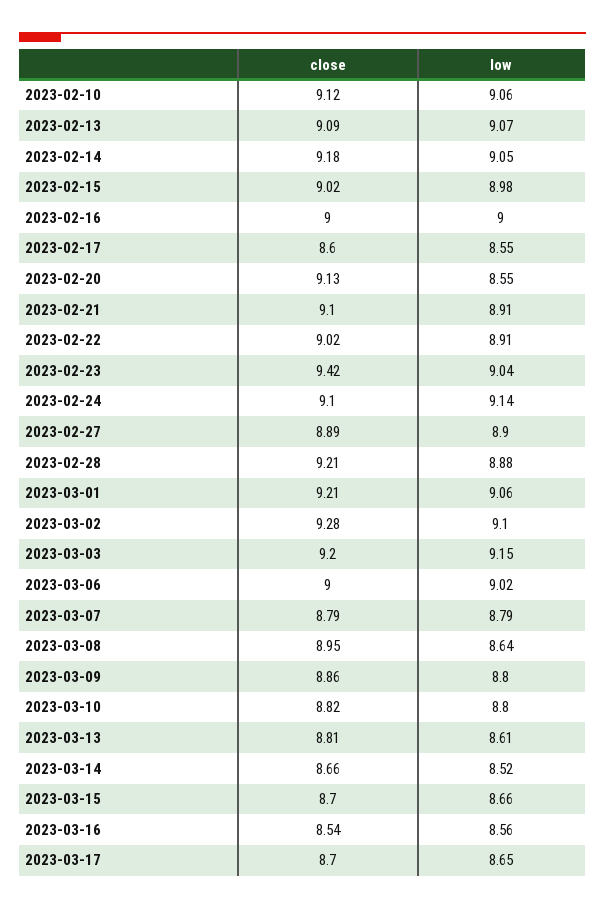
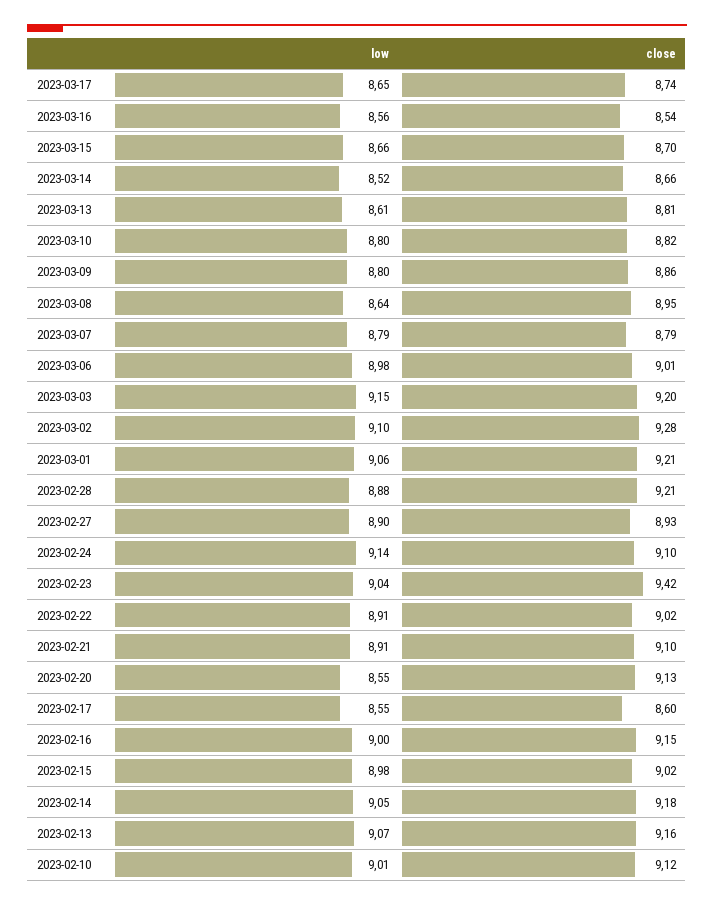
  {
    "close": {
      "2023-02-10": 9.12,
-     "2023-02-13": 9.09,
+     "2023-02-13": 9.16,
      "2023-02-14": 9.18,
      "2023-02-15": 9.02,
-     "2023-02-16": 9,
+     "2023-02-16": 9.15,
      "2023-02-17": 8.6,
      "2023-02-20": 9.13,
      "2023-02-21": 9.1,
      "2023-02-22": 9.02,
      "2023-02-23": 9.42,
      "2023-02-24": 9.1,
-     "2023-02-27": 8.89,
+     "2023-02-27": 8.93,
      "2023-02-28": 9.21,
      "2023-03-01": 9.21,
      "2023-03-02": 9.28,
      "2023-03-03": 9.2,
-     "2023-03-06": 9,
+     "2023-03-06": 9.01,
      "2023-03-07": 8.79,
      "2023-03-08": 8.95,
      "2023-03-09": 8.86,
      "2023-03-10": 8.82,
      "2023-03-13": 8.81,
      "2023-03-14": 8.66,
      "2023-03-15": 8.7,
      "2023-03-16": 8.54,
-     "2023-03-17": 8.7
+     "2023-03-17": 8.74
    },
    "low": {
-     "2023-02-10": 9.06,
+     "2023-02-10": 9.01,
      "2023-02-13": 9.07,
      "2023-02-14": 9.05,
      "2023-02-15": 8.98,
      "2023-02-16": 9,
      "2023-02-17": 8.55,
      "2023-02-20": 8.55,
      "2023-02-21": 8.91,
      "2023-02-22": 8.91,
      "2023-02-23": 9.04,
      "2023-02-24": 9.14,
      "2023-02-27": 8.9,
      "2023-02-28": 8.88,
      "2023-03-01": 9.06,
      "2023-03-02": 9.1,
      "2023-03-03": 9.15,
-     "2023-03-06": 9.02,
+     "2023-03-06": 8.98,
      "2023-03-07": 8.79,
      "2023-03-08": 8.64,
      "2023-03-09": 8.8,
      "2023-03-10": 8.8,
      "2023-03-13": 8.61,
      "2023-03-14": 8.52,
      "2023-03-15": 8.66,
      "2023-03-16": 8.56,
      "2023-03-17": 8.65
    }
  }

